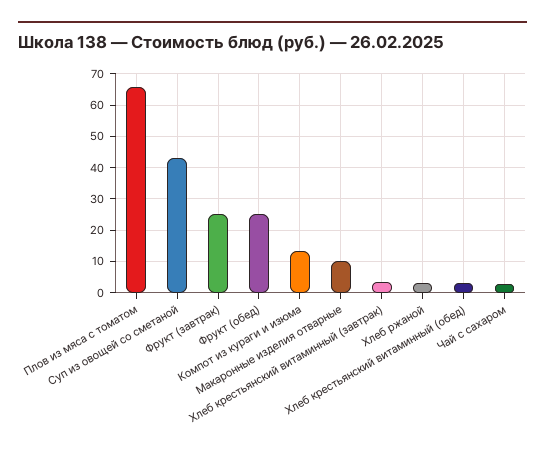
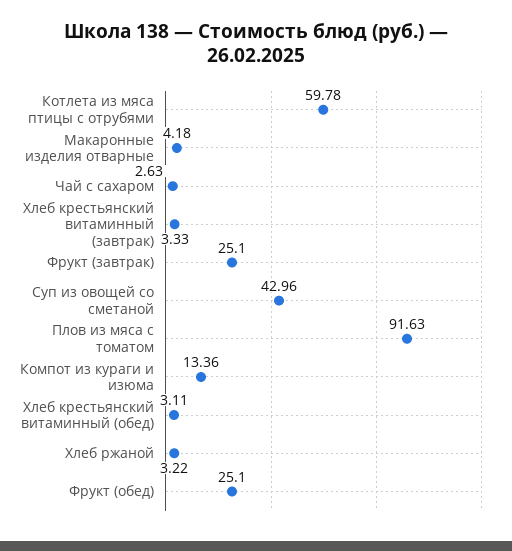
  {
-   "Плов из мяса с томатом": 66,
+   "Плов из мяса с томатом": 91.63,
    "Суп из овощей со сметаной": 42.96,
    "Фрукт (завтрак)": 25.1,
    "Фрукт (обед)": 25.1,
    "Компот из кураги и изюма": 13.36,
-   "Макаронные изделия отварные": 10,
+   "Макаронные изделия отварные": 4.18,
    "Хлеб крестьянский витаминный (завтрак)": 3.33,
    "Хлеб ржаной": 3.22,
    "Хлеб крестьянский витаминный (обед)": 3.11,
-   "Чай с сахаром": 2.63
+   "Чай с сахаром": 2.63,
+   "Котлета из мяса птицы с отрубями": 59.78
  }

